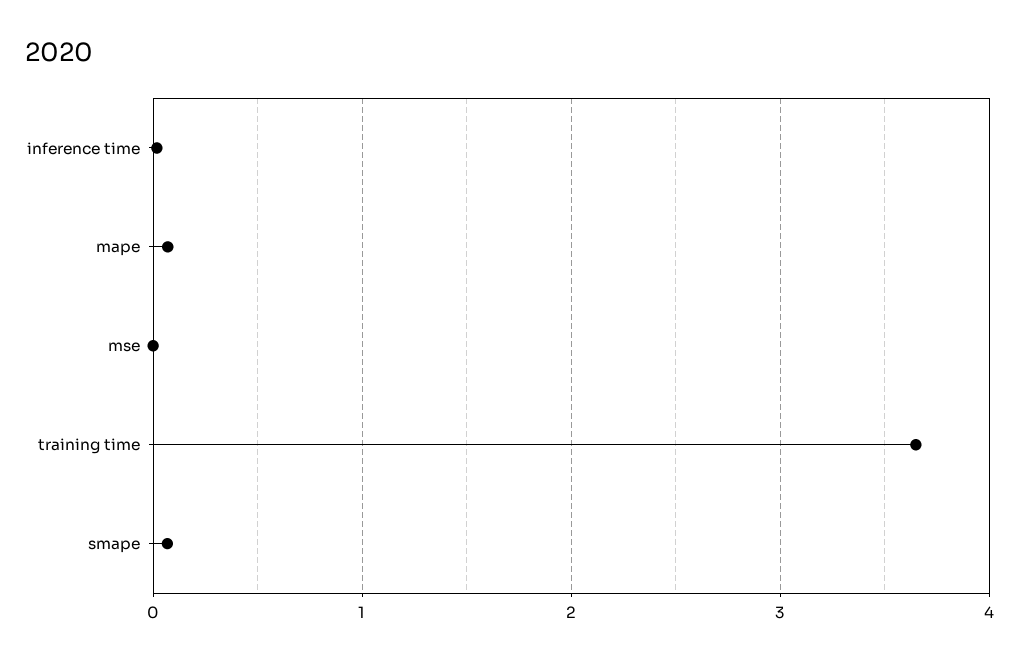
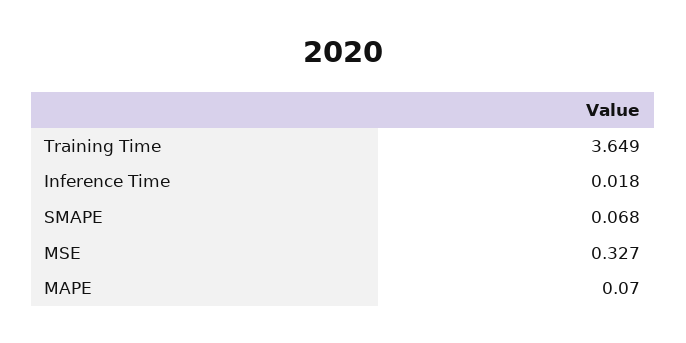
  {
    "inference time": 0.018,
    "mape": 0.07,
-   "mse": 0,
+   "mse": 0.327,
    "training time": 3.649,
    "smape": 0.068
  }

